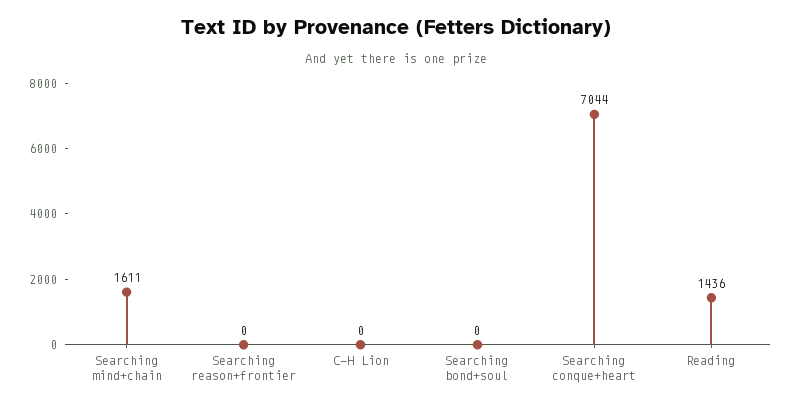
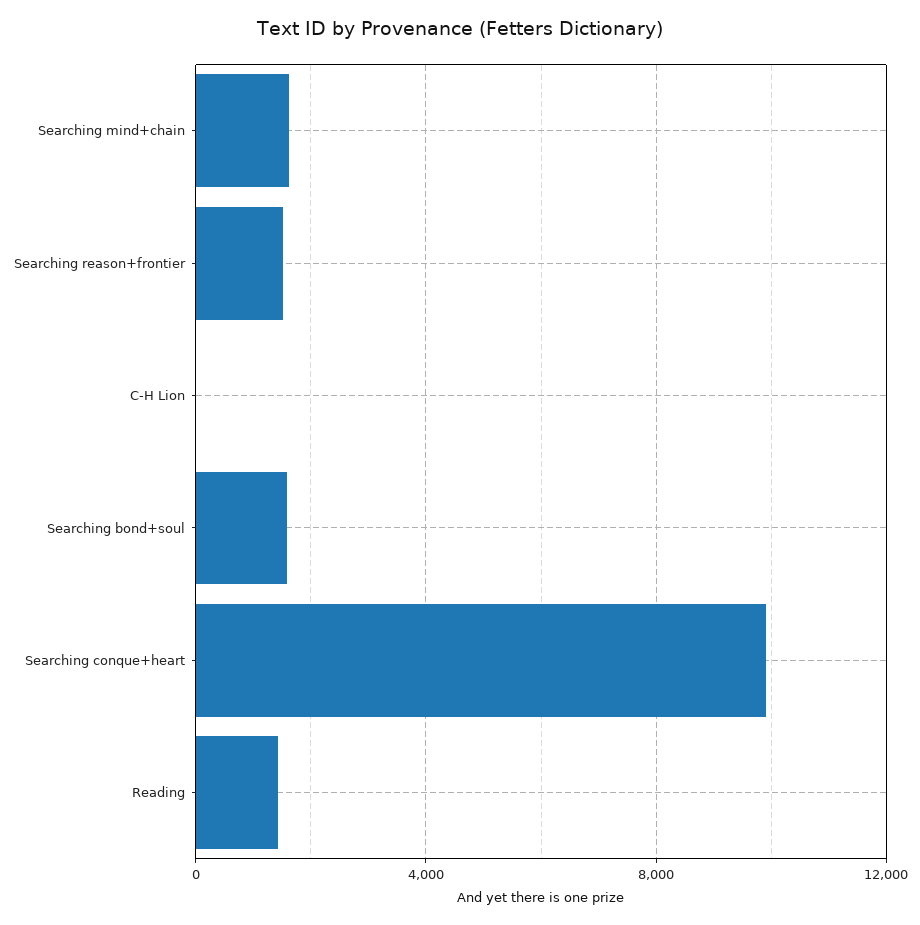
  {
    "Searching mind+chain": 1611,
-   "Searching reason+frontier": 0,
+   "Searching reason+frontier": 1500,
    "C-H Lion": 0,
-   "Searching bond+soul": 0,
+   "Searching bond+soul": 1500,
-   "Searching conque+heart": 7044,
+   "Searching conque+heart": 10000,
    "Reading": 1436
  }

